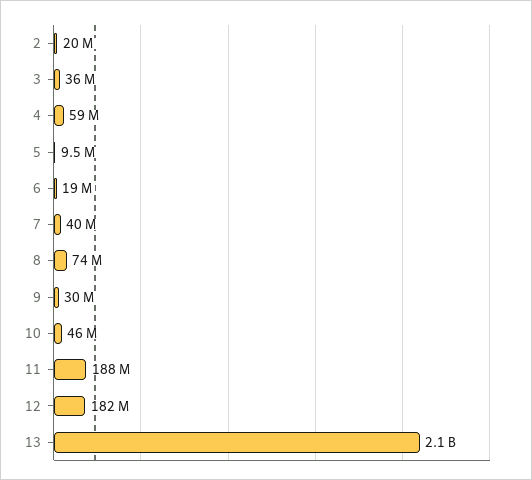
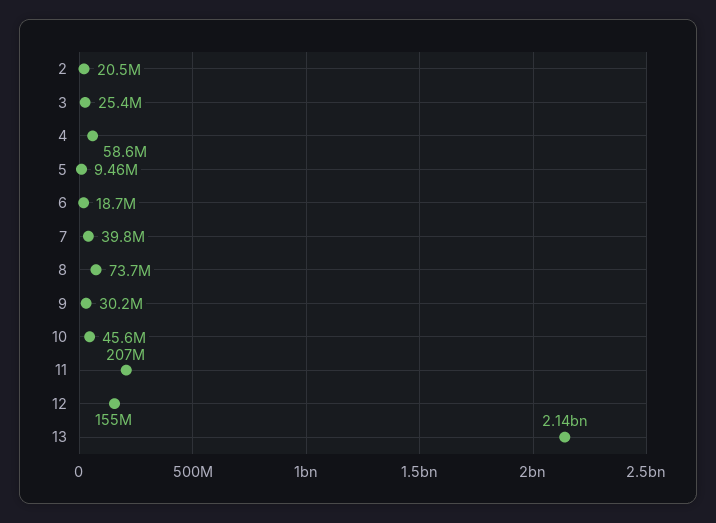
  {
    "2": 20500000,
-   "3": 36000000,
+   "3": 25400000,
    "4": 58600000,
    "5": 9460000,
    "6": 18700000,
    "7": 39800000,
    "8": 73700000,
    "9": 30200000,
    "10": 45600000,
-   "11": 188000000,
+   "11": 207000000,
-   "12": 182000000,
+   "12": 155000000,
    "13": 2140000000
  }

